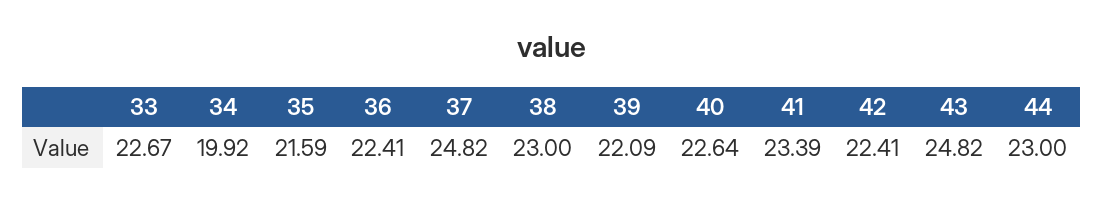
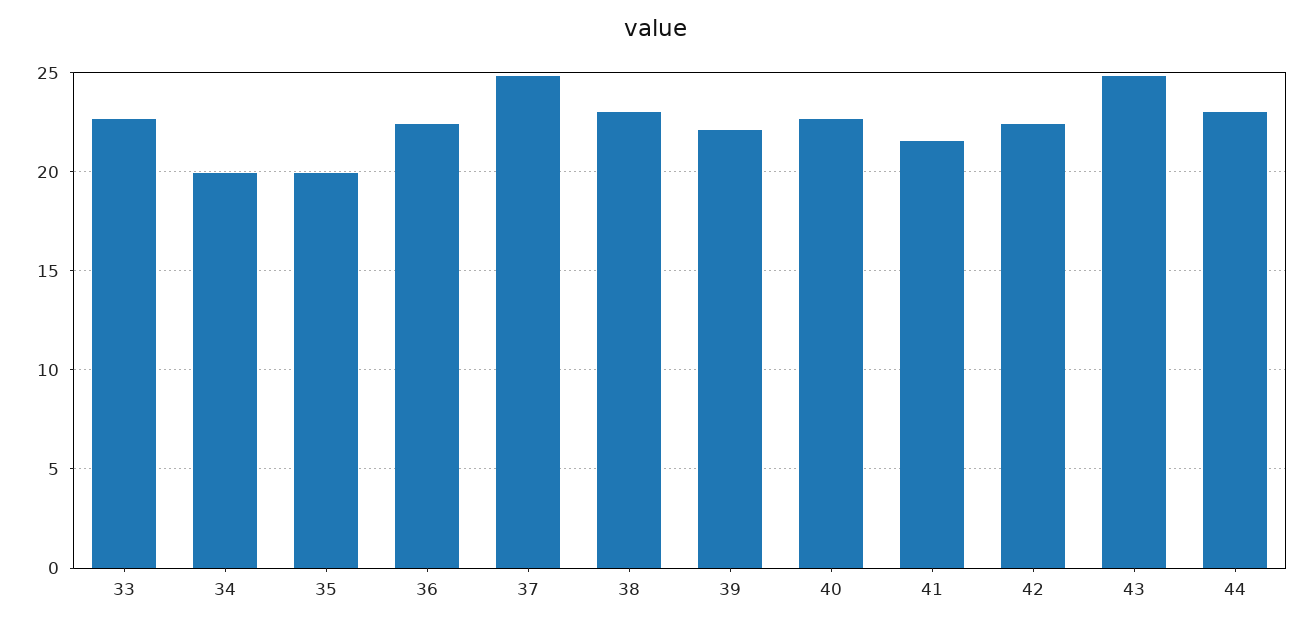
  {
    "33": 22.67,
    "34": 19.92,
-   "35": 21.59,
+   "35": 20,
    "36": 22.41,
    "37": 24.82,
    "38": 23,
    "39": 22.09,
    "40": 22.64,
-   "41": 23.39,
+   "41": 21.5,
    "42": 22.41,
    "43": 24.82,
    "44": 23
  }

